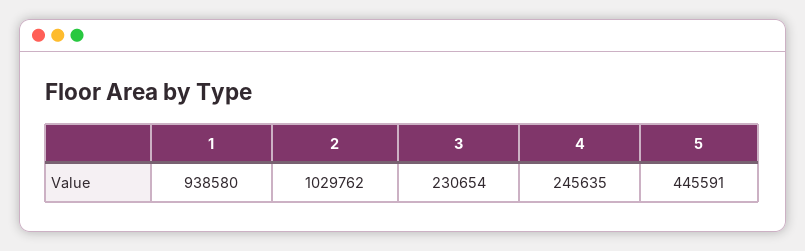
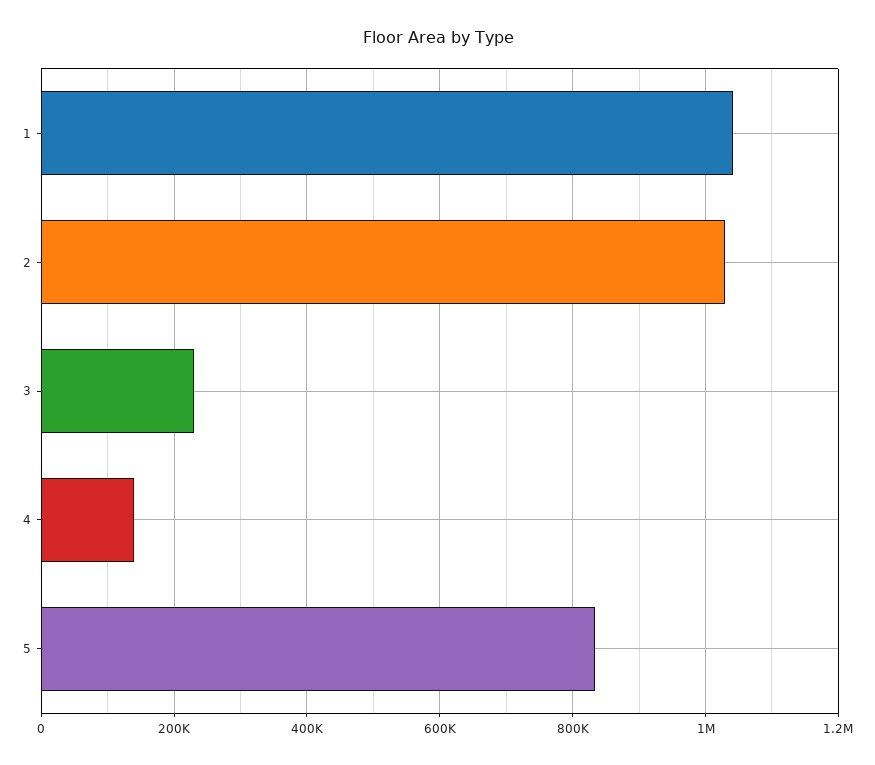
  {
-   "1": 938580,
+   "1": 1040000,
    "2": 1029762,
    "3": 230654,
-   "4": 245635,
+   "4": 140000,
-   "5": 445591
+   "5": 840000
  }

